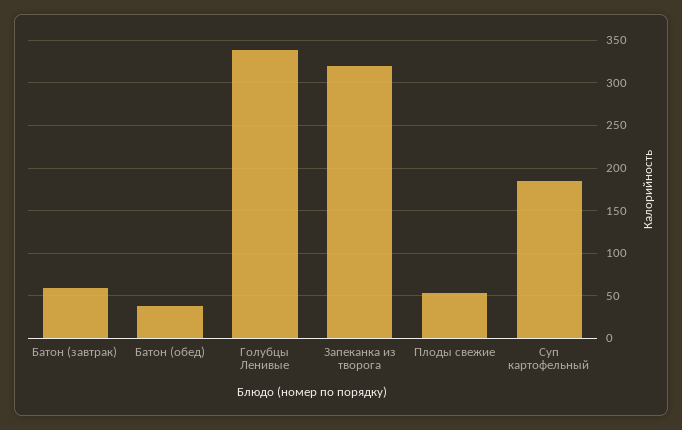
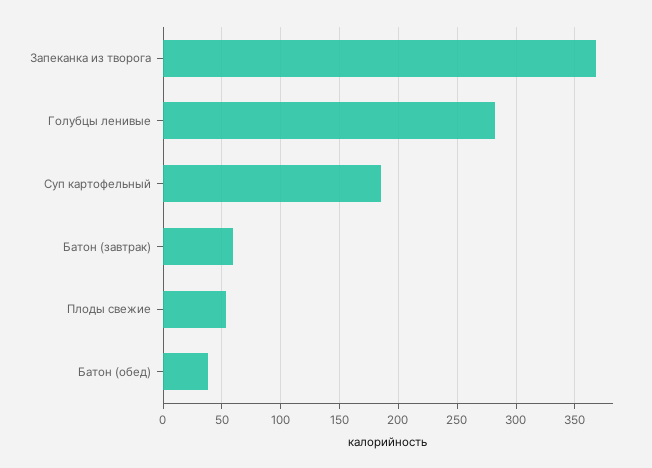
  {
    "Батон (завтрак)": 60,
    "Батон (обед)": 40,
-   "Голубцы Ленивые": 340,
+   "Голубцы Ленивые": 280,
-   "Запеканка из творога": 320,
+   "Запеканка из творога": 370,
    "Плоды свежие": 50,
    "Суп картофельный": 190
  }

